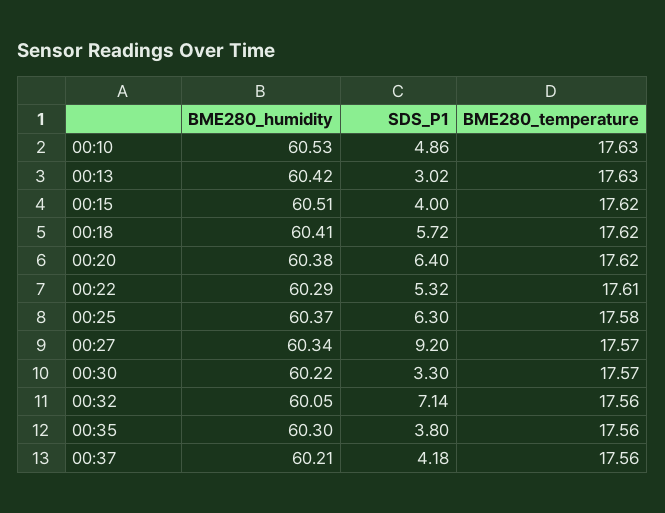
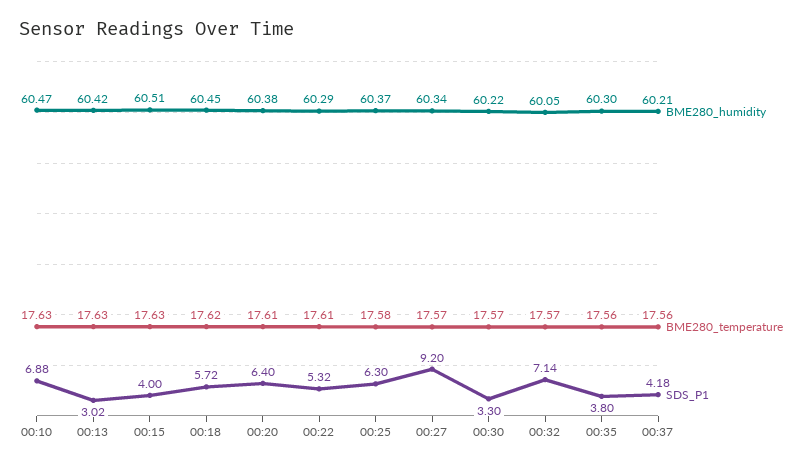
  {
    "BME280_humidity": {
-     "00:10": 60.53,
+     "00:10": 60.47,
      "00:13": 60.42,
      "00:15": 60.51,
-     "00:18": 60.41,
+     "00:18": 60.45,
      "00:20": 60.38,
      "00:22": 60.29,
      "00:25": 60.37,
      "00:27": 60.34,
      "00:30": 60.22,
      "00:32": 60.05,
      "00:35": 60.3,
      "00:37": 60.21
    },
    "SDS_P1": {
-     "00:10": 4.86,
+     "00:10": 6.88,
      "00:13": 3.02,
      "00:15": 4,
      "00:18": 5.72,
      "00:20": 6.4,
      "00:22": 5.32,
      "00:25": 6.3,
      "00:27": 9.2,
      "00:30": 3.3,
      "00:32": 7.14,
      "00:35": 3.8,
      "00:37": 4.18
    },
    "BME280_temperature": {
      "00:10": 17.63,
      "00:13": 17.63,
-     "00:15": 17.62,
+     "00:15": 17.63,
      "00:18": 17.62,
-     "00:20": 17.62,
+     "00:20": 17.61,
      "00:22": 17.61,
      "00:25": 17.58,
      "00:27": 17.57,
      "00:30": 17.57,
-     "00:32": 17.56,
+     "00:32": 17.57,
      "00:35": 17.56,
      "00:37": 17.56
    }
  }

